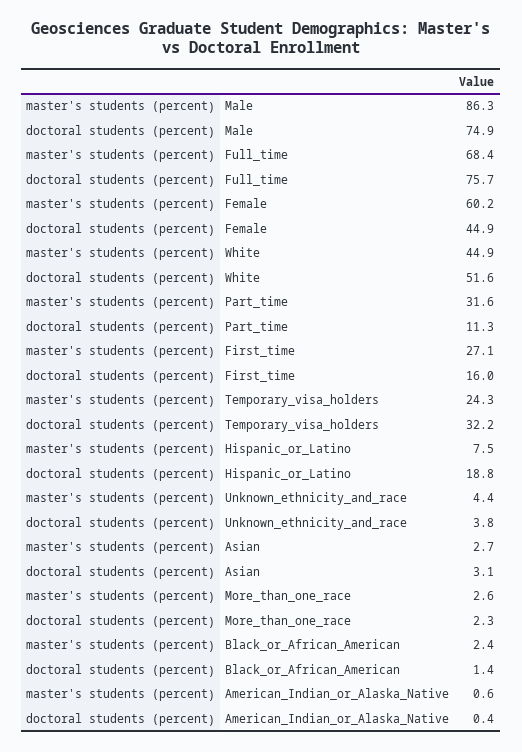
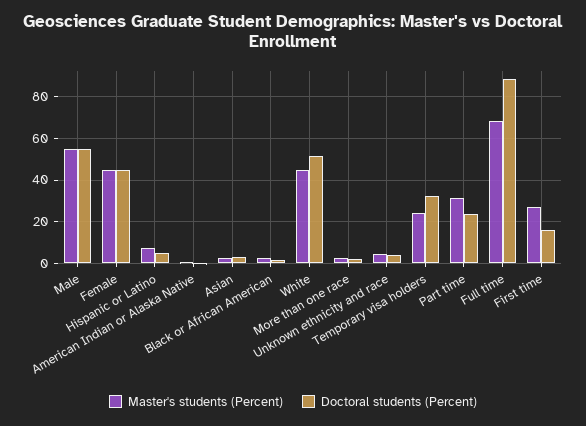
  {
    "master's students (percent)": {
-     "Male": 86.3,
+     "Male": 55,
      "Full_time": 68.4,
-     "Female": 60.2,
+     "Female": 45,
      "White": 44.9,
      "Part_time": 31.6,
      "First_time": 27.1,
      "Temporary_visa_holders": 24.3,
      "Hispanic_or_Latino": 7.5,
      "Unknown_ethnicity_and_race": 4.4,
      "Asian": 2.7,
      "More_than_one_race": 2.6,
      "Black_or_African_American": 2.4,
      "American_Indian_or_Alaska_Native": 0.6
    },
    "doctoral students (percent)": {
-     "Male": 74.9,
+     "Male": 55,
-     "Full_time": 75.7,
+     "Full_time": 90,
      "Female": 44.9,
      "White": 51.6,
-     "Part_time": 11.3,
+     "Part_time": 25,
      "First_time": 16,
      "Temporary_visa_holders": 32.2,
-     "Hispanic_or_Latino": 18.8,
+     "Hispanic_or_Latino": 5,
      "Unknown_ethnicity_and_race": 3.8,
      "Asian": 3.1,
      "More_than_one_race": 2.3,
      "Black_or_African_American": 1.4,
      "American_Indian_or_Alaska_Native": 0.4
    }
  }

